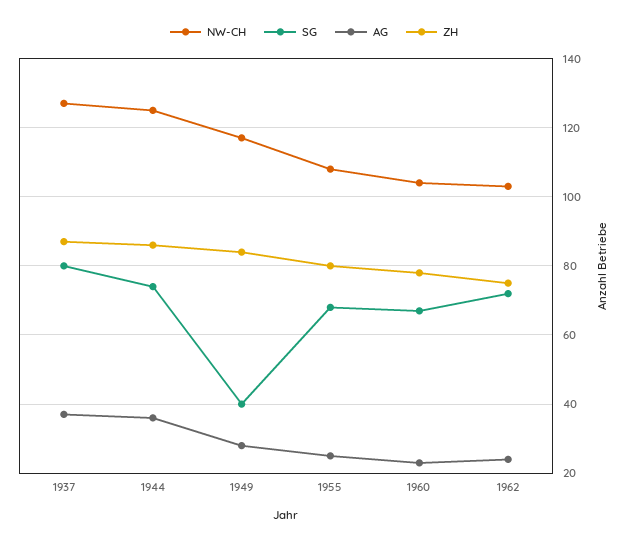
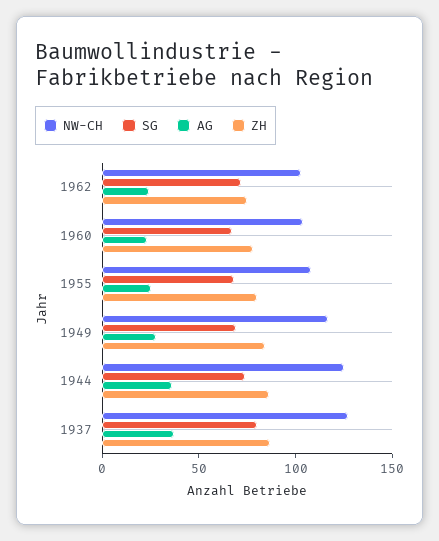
  {
    "NW-CH": {
      "1937": 125,
      "1944": 125,
      "1949": 115,
      "1955": 110,
      "1960": 105,
      "1962": 105
    },
    "SG": {
      "1937": 80,
      "1944": 75,
-     "1949": 40,
+     "1949": 70,
      "1955": 70,
      "1960": 65,
      "1962": 70
    },
    "AG": {
      "1937": 35,
      "1944": 35,
      "1949": 30,
      "1955": 25,
      "1960": 25,
      "1962": 25
    },
    "ZH": {
      "1937": 85,
      "1944": 85,
      "1949": 85,
      "1955": 80,
      "1960": 80,
      "1962": 75
    }
  }

